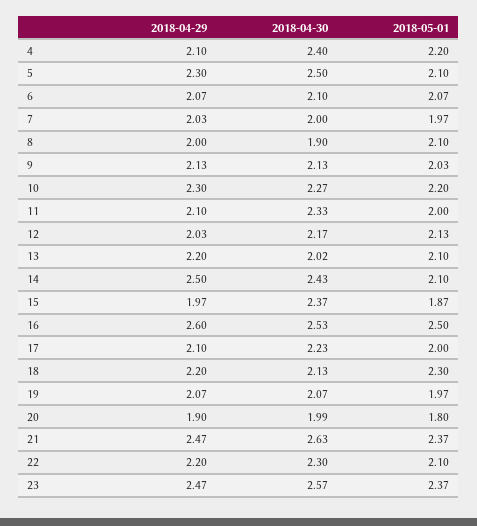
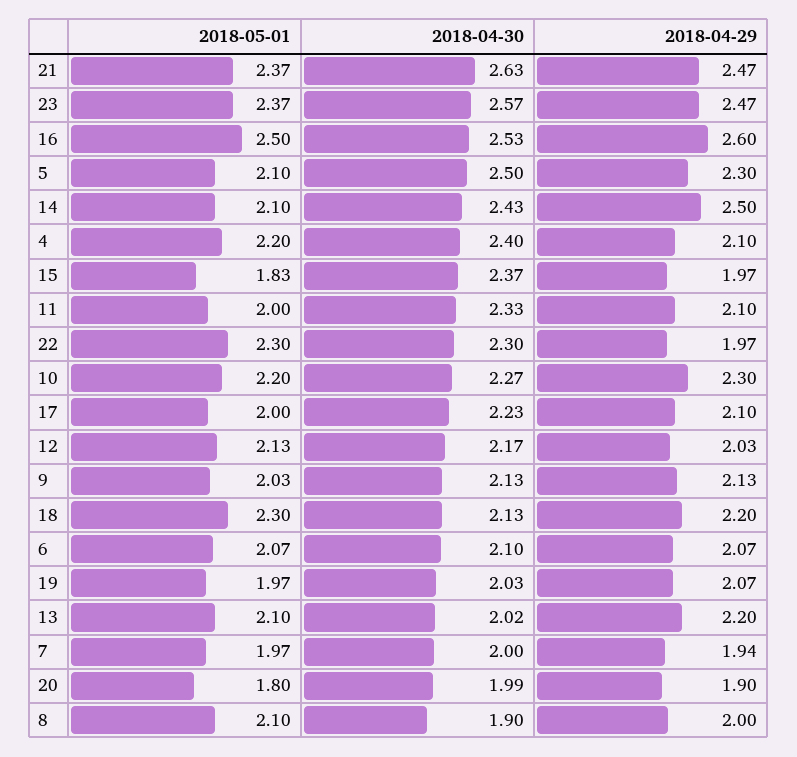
  {
    "2018-04-29": {
      "4": 2.1,
      "5": 2.3,
      "6": 2.07,
-     "7": 2.03,
+     "7": 1.94,
      "8": 2,
      "9": 2.13,
      "10": 2.3,
      "11": 2.1,
      "12": 2.03,
      "13": 2.2,
      "14": 2.5,
      "15": 1.97,
      "16": 2.6,
      "17": 2.1,
      "18": 2.2,
      "19": 2.07,
      "20": 1.9,
      "21": 2.47,
-     "22": 2.2,
+     "22": 1.97,
      "23": 2.47
    },
    "2018-04-30": {
      "4": 2.4,
      "5": 2.5,
      "6": 2.1,
      "7": 2,
      "8": 1.9,
      "9": 2.13,
      "10": 2.27,
      "11": 2.33,
      "12": 2.17,
      "13": 2.02,
      "14": 2.43,
      "15": 2.37,
      "16": 2.53,
      "17": 2.23,
      "18": 2.13,
-     "19": 2.07,
+     "19": 2.03,
      "20": 1.99,
      "21": 2.63,
      "22": 2.3,
      "23": 2.57
    },
    "2018-05-01": {
      "4": 2.2,
      "5": 2.1,
      "6": 2.07,
      "7": 1.97,
      "8": 2.1,
      "9": 2.03,
      "10": 2.2,
      "11": 2,
      "12": 2.13,
      "13": 2.1,
      "14": 2.1,
-     "15": 1.87,
+     "15": 1.83,
      "16": 2.5,
      "17": 2,
      "18": 2.3,
      "19": 1.97,
      "20": 1.8,
      "21": 2.37,
-     "22": 2.1,
+     "22": 2.3,
      "23": 2.37
    }
  }

